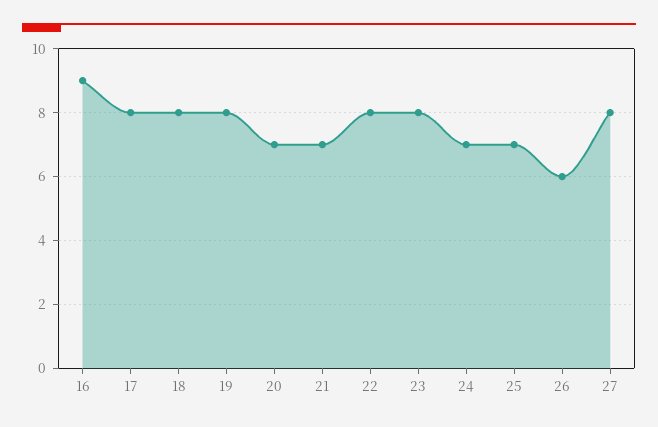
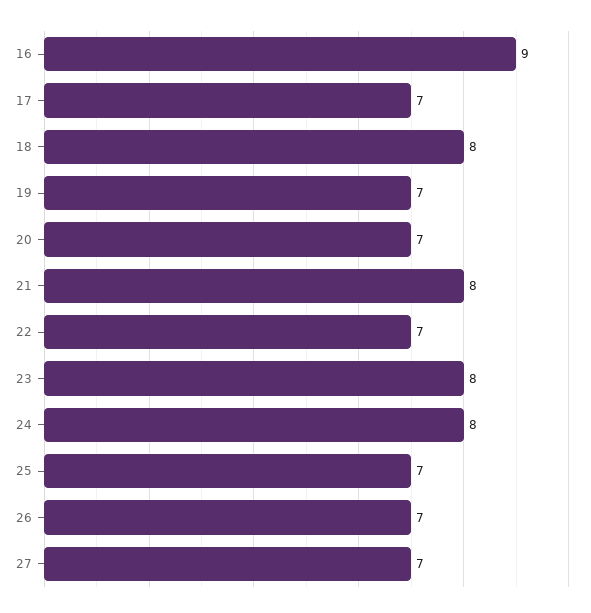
  {
    "16": 9,
-   "17": 8,
+   "17": 7,
    "18": 8,
-   "19": 8,
+   "19": 7,
    "20": 7,
-   "21": 7,
+   "21": 8,
-   "22": 8,
+   "22": 7,
    "23": 8,
-   "24": 7,
+   "24": 8,
    "25": 7,
-   "26": 6,
+   "26": 7,
-   "27": 8
+   "27": 7
  }

